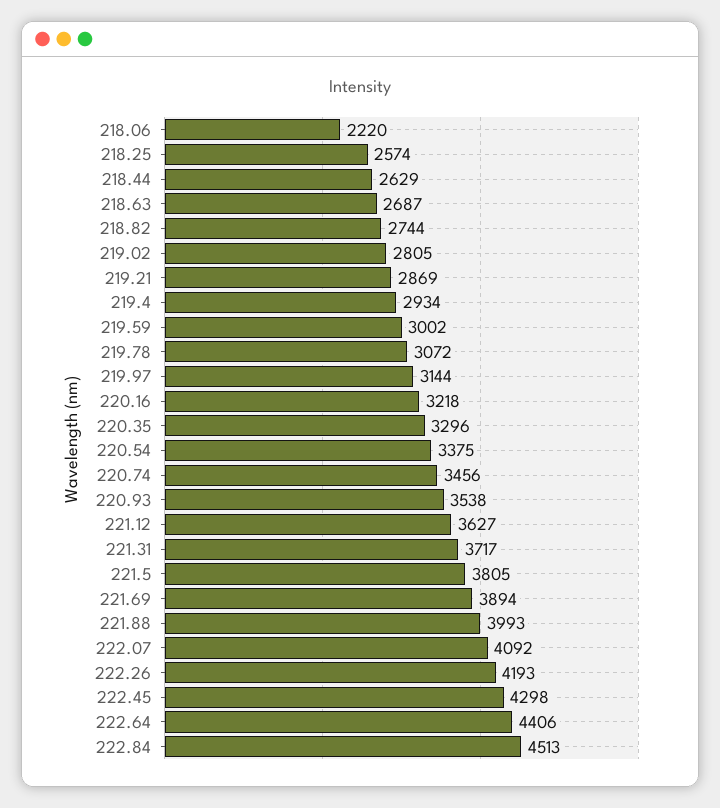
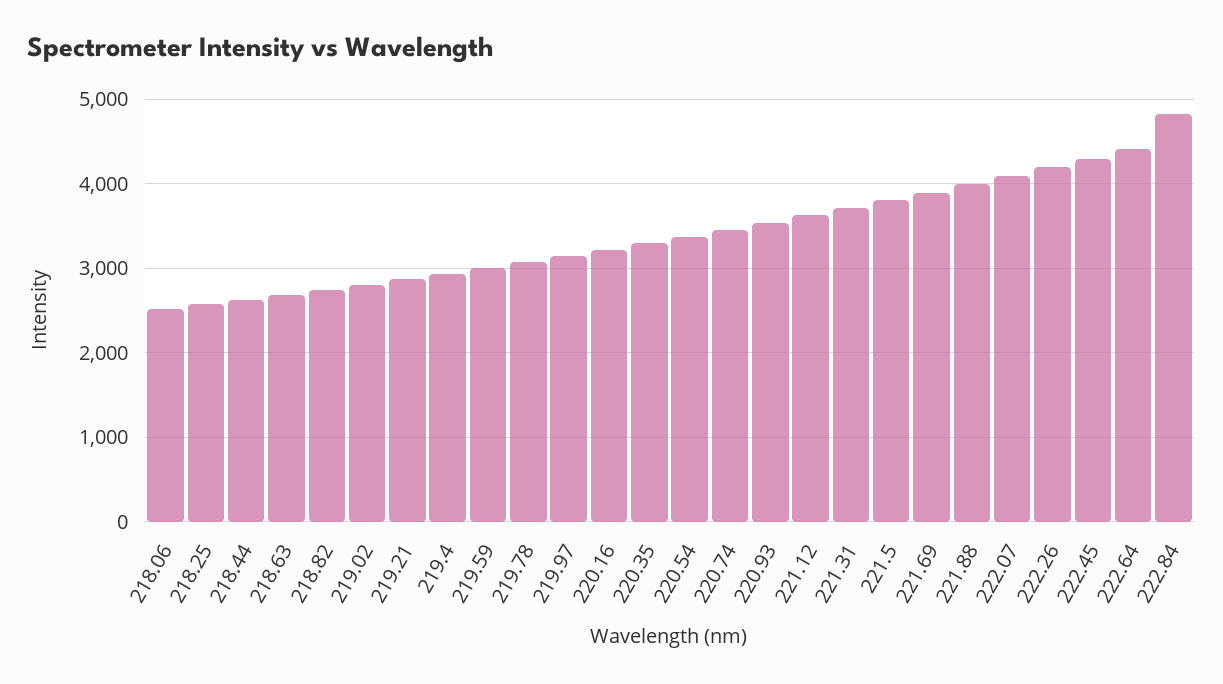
  {
-   "218.06": 2220,
+   "218.06": 2500,
    "218.25": 2574,
    "218.44": 2629,
    "218.63": 2687,
    "218.82": 2744,
    "219.02": 2805,
    "219.21": 2869,
    "219.4": 2934,
    "219.59": 3002,
    "219.78": 3072,
    "219.97": 3144,
    "220.16": 3218,
    "220.35": 3296,
    "220.54": 3375,
    "220.74": 3456,
    "220.93": 3538,
    "221.12": 3627,
    "221.31": 3717,
    "221.5": 3805,
    "221.69": 3894,
    "221.88": 3993,
    "222.07": 4092,
    "222.26": 4193,
    "222.45": 4298,
    "222.64": 4406,
-   "222.84": 4513
+   "222.84": 4800
  }

